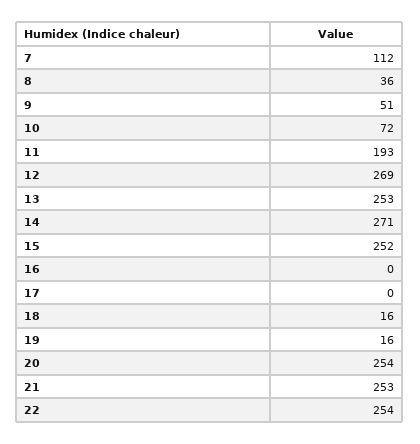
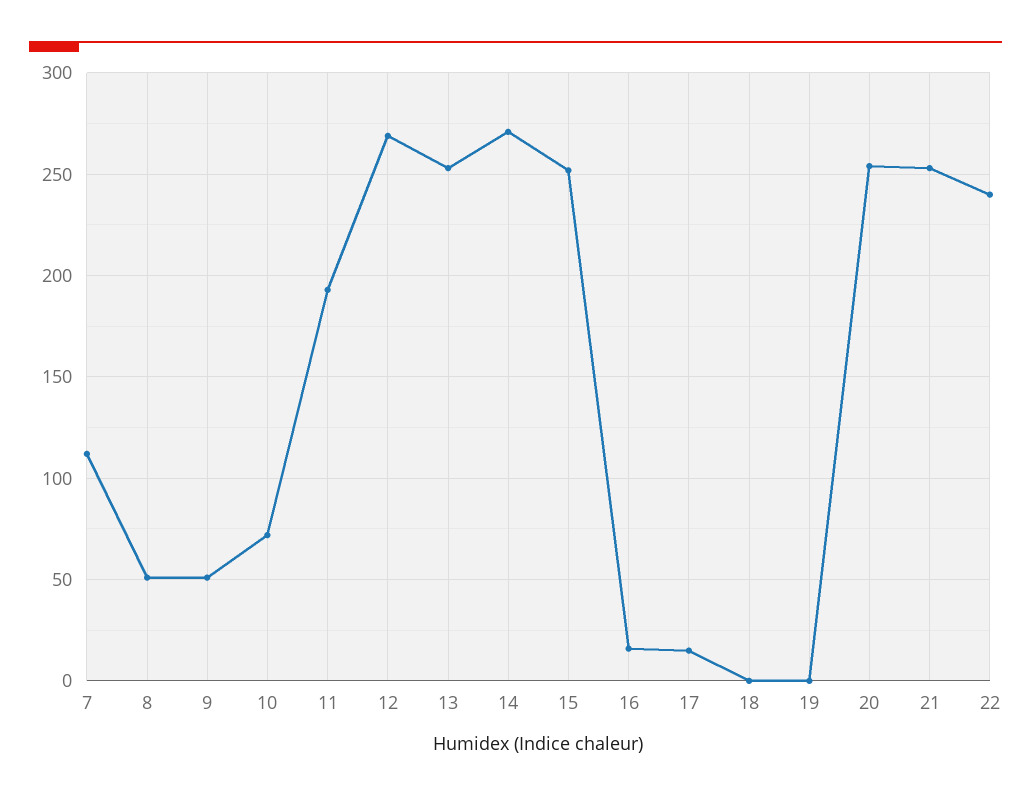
  {
    "7": 112,
-   "8": 36,
+   "8": 50,
    "9": 51,
    "10": 72,
    "11": 193,
    "12": 269,
    "13": 253,
    "14": 271,
    "15": 252,
-   "16": 0,
+   "16": 15,
-   "17": 0,
+   "17": 15,
-   "18": 16,
+   "18": 0,
-   "19": 16,
+   "19": 0,
    "20": 254,
    "21": 253,
-   "22": 254
+   "22": 240
  }

